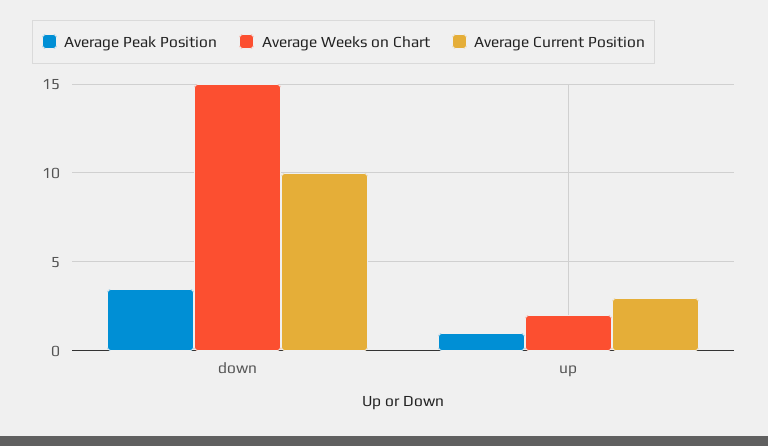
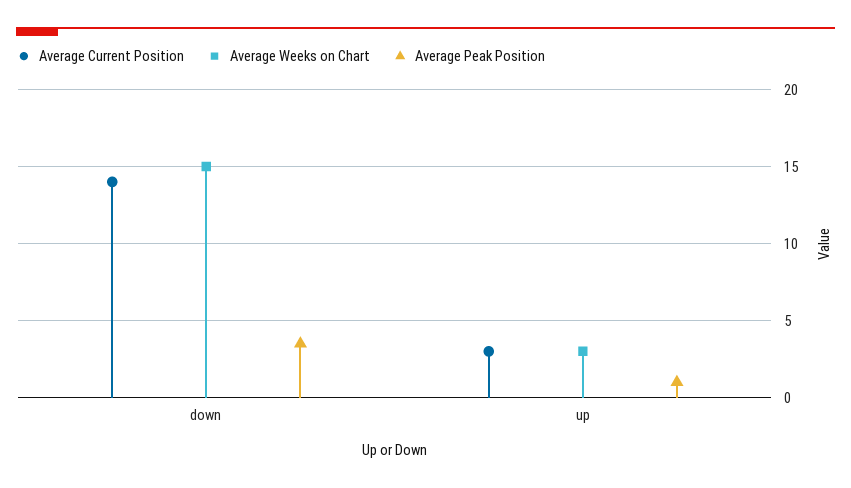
  {
    "Average Peak Position": {
      "down": 3.5,
      "up": 1
    },
    "Average Weeks on Chart": {
      "down": 15,
-     "up": 2
+     "up": 3
    },
    "Average Current Position": {
-     "down": 10,
+     "down": 14,
      "up": 3
    }
  }

